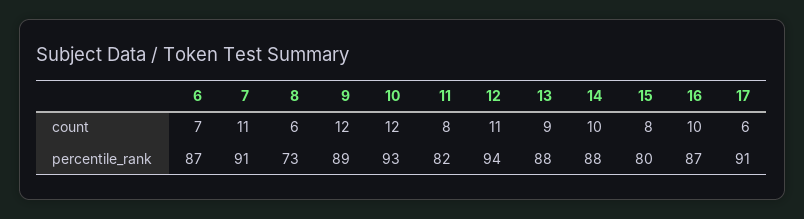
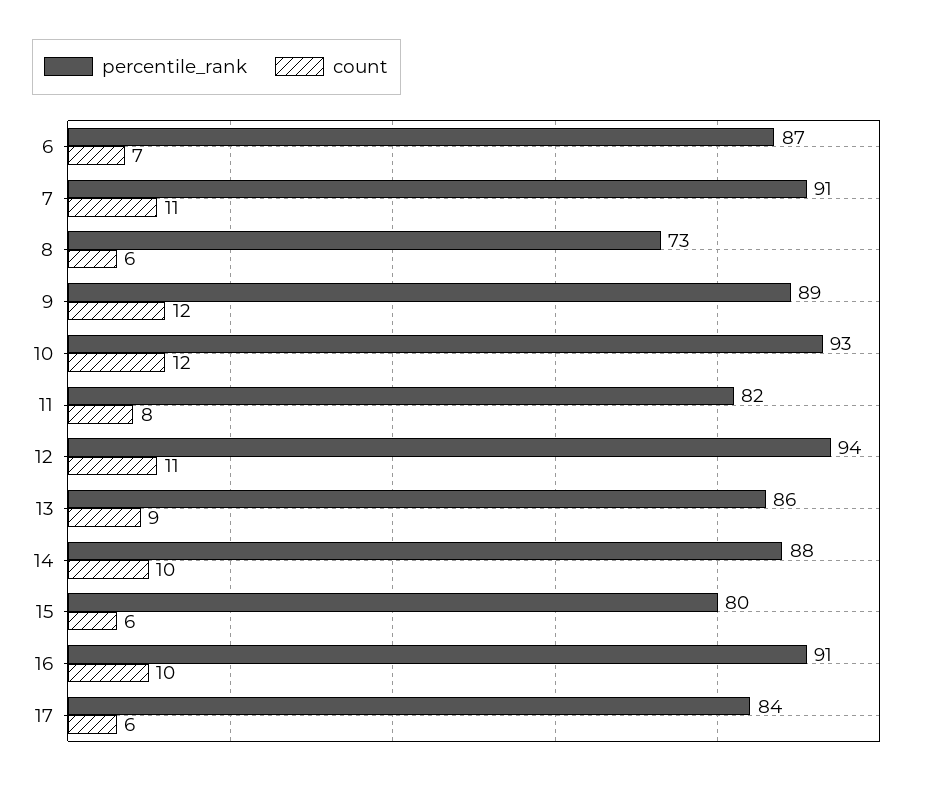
  {
    "count": {
      "6": 7,
      "7": 11,
      "8": 6,
      "9": 12,
      "10": 12,
      "11": 8,
      "12": 11,
      "13": 9,
      "14": 10,
-     "15": 8,
+     "15": 6,
      "16": 10,
      "17": 6
    },
    "percentile_rank": {
      "6": 87,
      "7": 91,
      "8": 73,
      "9": 89,
      "10": 93,
      "11": 82,
      "12": 94,
-     "13": 88,
+     "13": 86,
      "14": 88,
      "15": 80,
-     "16": 87,
+     "16": 91,
-     "17": 91
+     "17": 84
    }
  }

